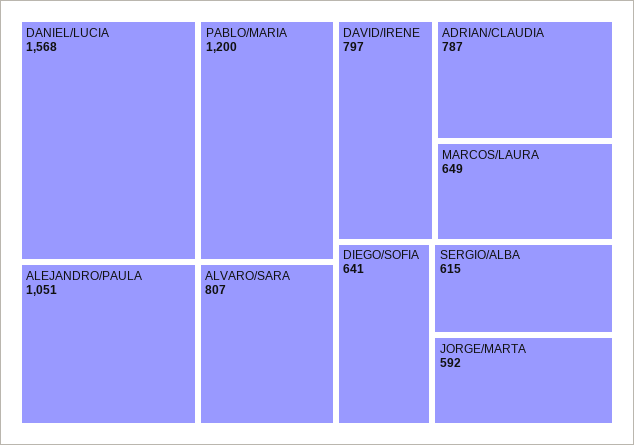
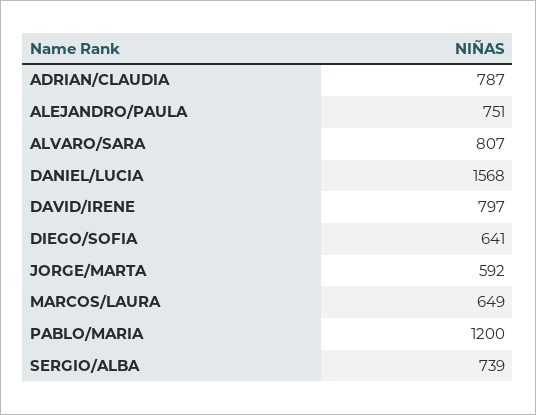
  {
    "DANIEL/LUCIA": 1568,
    "PABLO/MARIA": 1200,
-   "ALEJANDRO/PAULA": 1051,
+   "ALEJANDRO/PAULA": 751,
    "ALVARO/SARA": 807,
    "DAVID/IRENE": 797,
    "ADRIAN/CLAUDIA": 787,
    "MARCOS/LAURA": 649,
    "DIEGO/SOFIA": 641,
-   "SERGIO/ALBA": 615,
+   "SERGIO/ALBA": 739,
    "JORGE/MARTA": 592
  }

